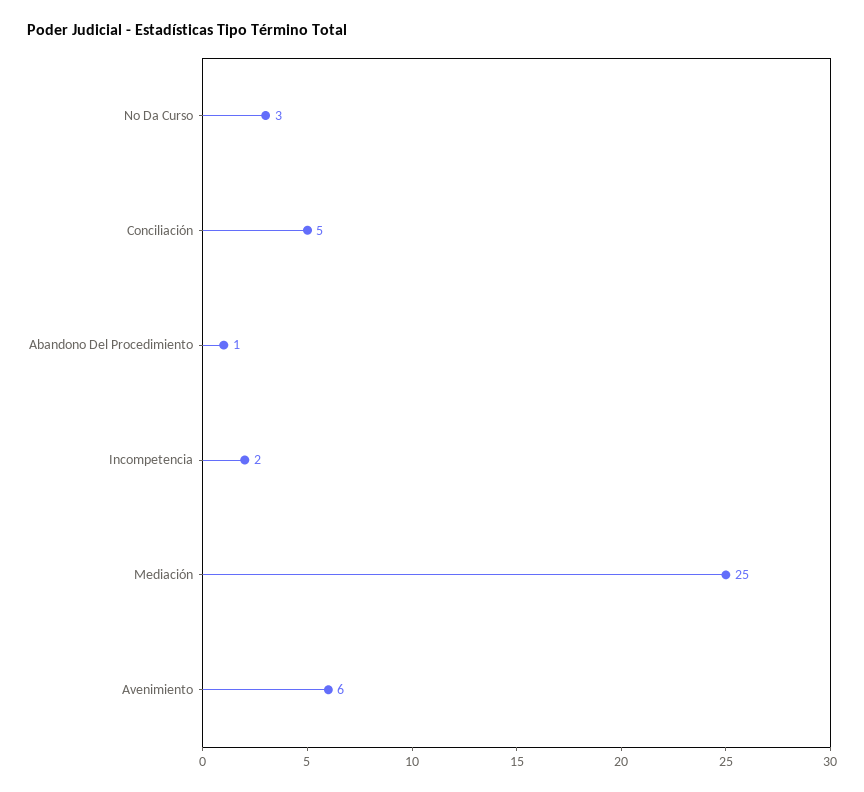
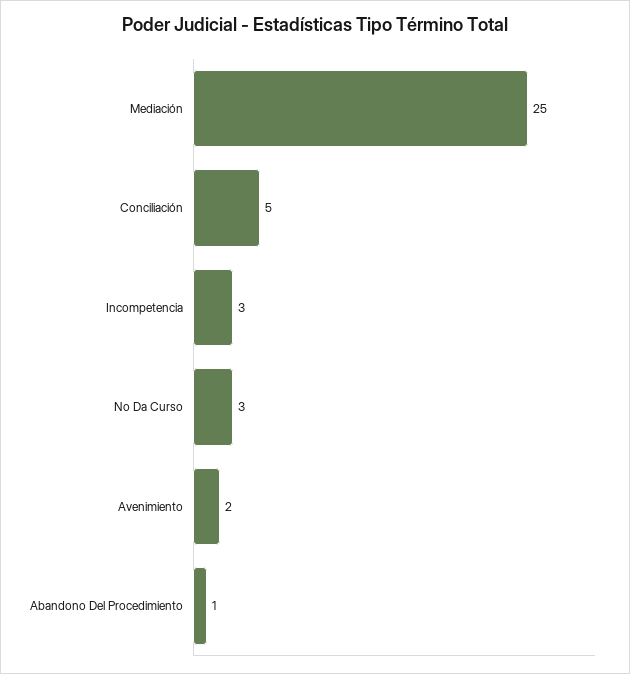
  {
    "No Da Curso": 3,
    "Conciliación": 5,
    "Abandono Del Procedimiento": 1,
-   "Incompetencia": 2,
+   "Incompetencia": 3,
    "Mediación": 25,
-   "Avenimiento": 6
+   "Avenimiento": 2
  }

